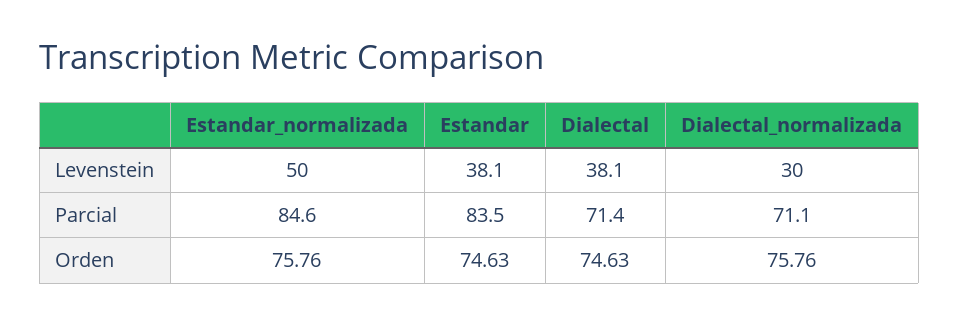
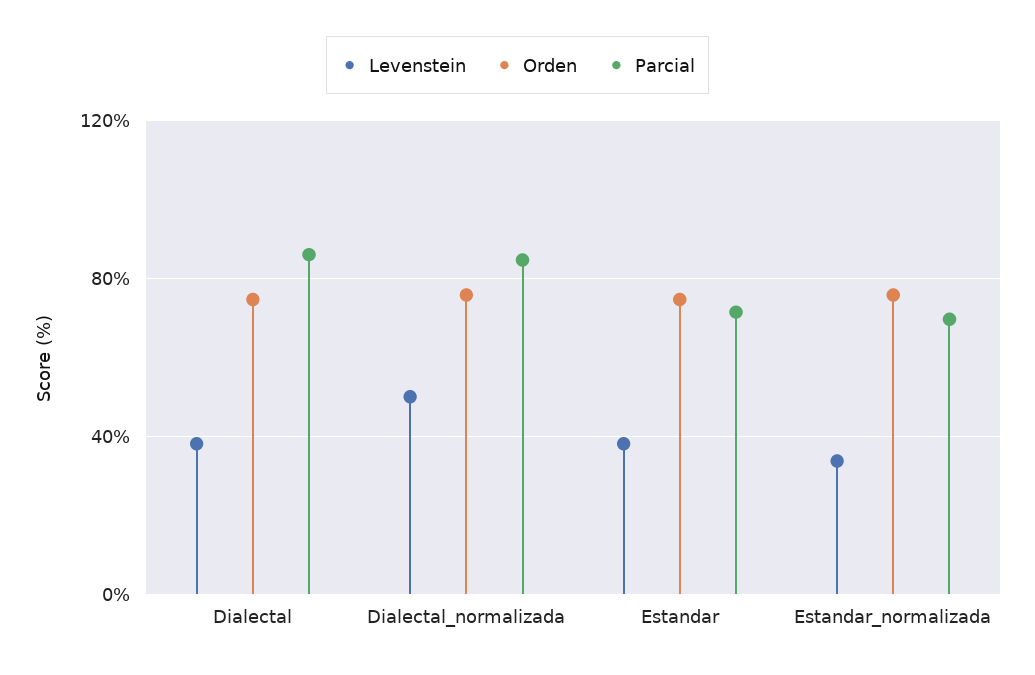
  {
    "Levenstein": {
-     "Estandar_normalizada": 50,
+     "Estandar_normalizada": 35,
      "Estandar": 38.1,
      "Dialectal": 38.1,
-     "Dialectal_normalizada": 30
+     "Dialectal_normalizada": 50
    },
    "Parcial": {
-     "Estandar_normalizada": 84.6,
+     "Estandar_normalizada": 70,
-     "Estandar": 83.5,
+     "Estandar": 70,
-     "Dialectal": 71.4,
+     "Dialectal": 85,
-     "Dialectal_normalizada": 71.1
+     "Dialectal_normalizada": 85
    },
    "Orden": {
      "Estandar_normalizada": 75.76,
      "Estandar": 74.63,
      "Dialectal": 74.63,
      "Dialectal_normalizada": 75.76
    }
  }

